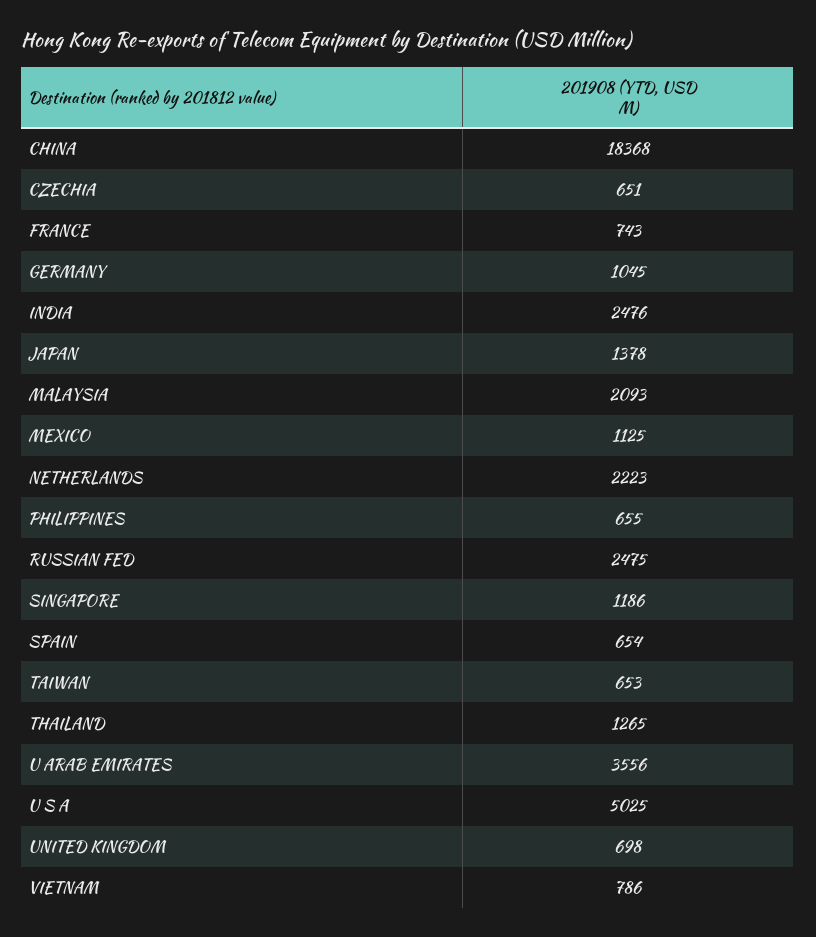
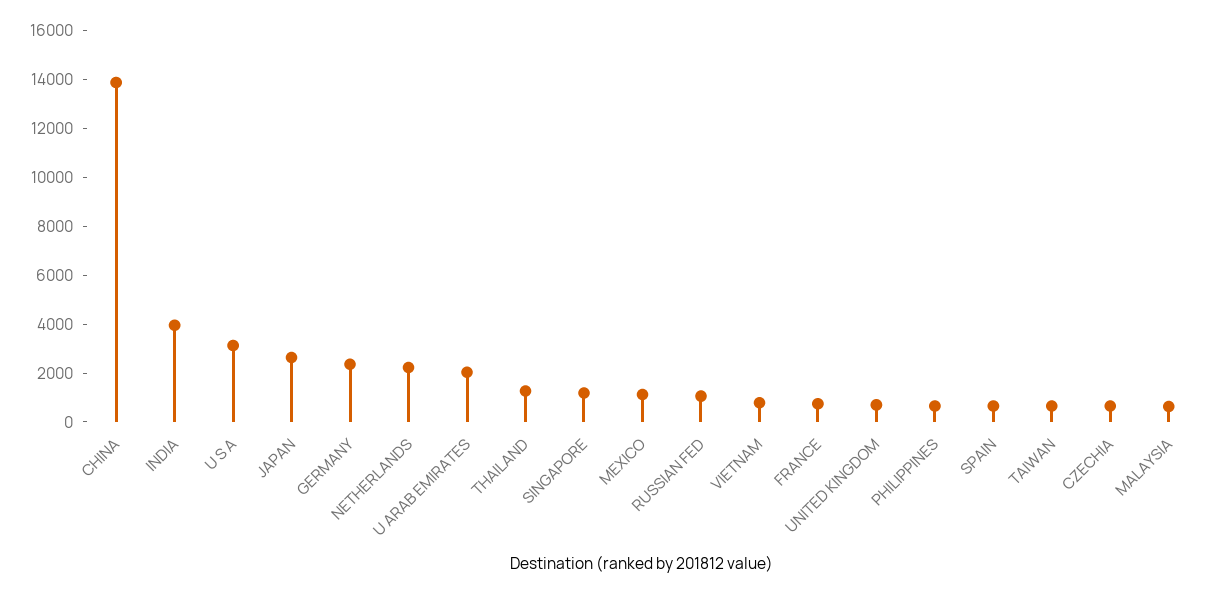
  {
-   "CHINA": 18368,
+   "CHINA": 14000,
    "CZECHIA": 651,
    "FRANCE": 743,
-   "GERMANY": 1045,
+   "GERMANY": 2500,
-   "INDIA": 2476,
+   "INDIA": 4000,
-   "JAPAN": 1378,
+   "JAPAN": 2500,
-   "MALAYSIA": 2093,
+   "MALAYSIA": 500,
    "MEXICO": 1125,
    "NETHERLANDS": 2223,
    "PHILIPPINES": 655,
-   "RUSSIAN FED": 2475,
+   "RUSSIAN FED": 1000,
    "SINGAPORE": 1186,
    "SPAIN": 654,
    "TAIWAN": 653,
    "THAILAND": 1265,
-   "U ARAB EMIRATES": 3556,
+   "U ARAB EMIRATES": 2000,
-   "U S A": 5025,
+   "U S A": 3000,
    "UNITED KINGDOM": 698,
    "VIETNAM": 786
  }

